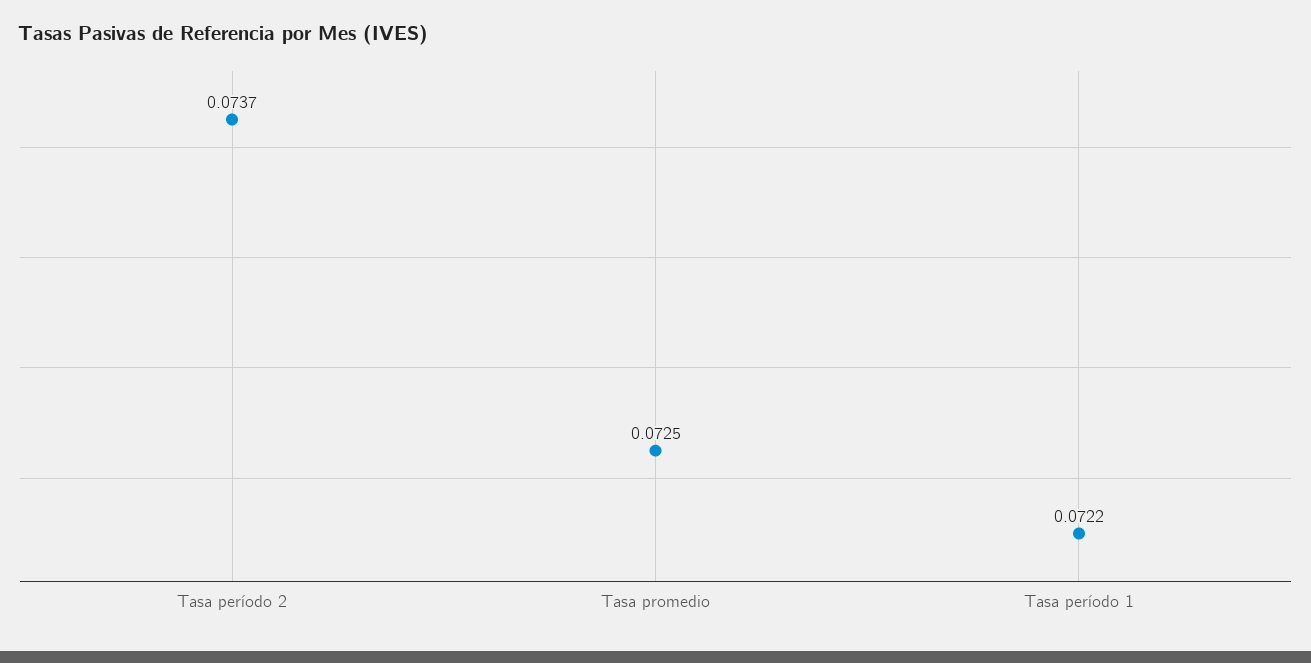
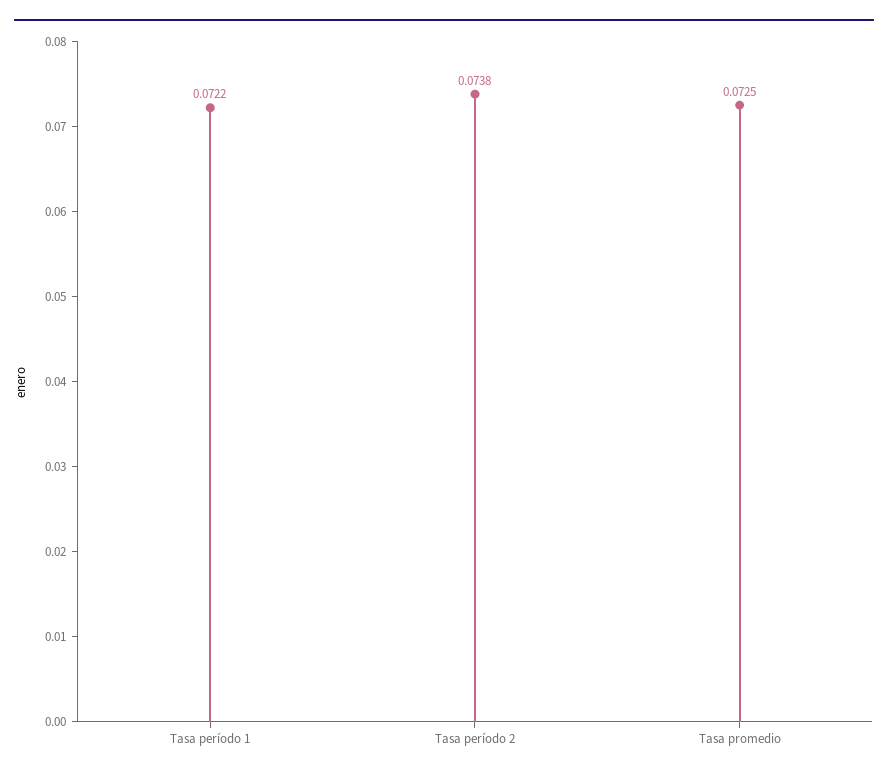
  {
-   "Tasa período 2": 0.0737,
+   "Tasa período 2": 0.0738,
    "Tasa promedio": 0.0725,
    "Tasa período 1": 0.0722
  }

